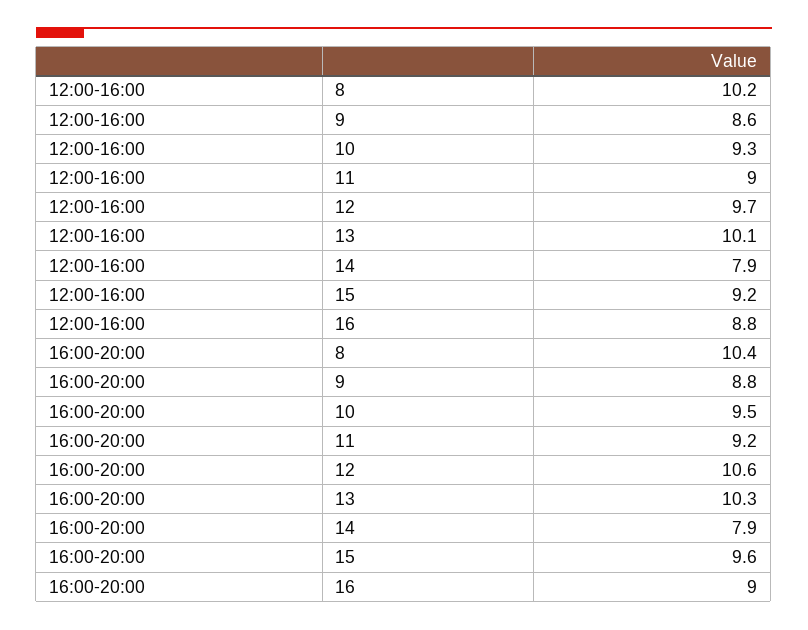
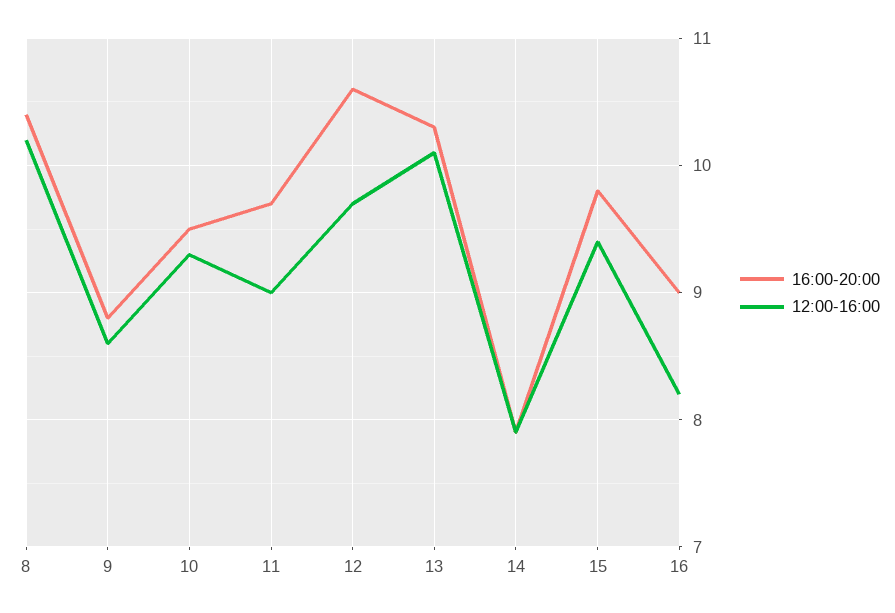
  {
    "12:00-16:00": {
      "8": 10.2,
      "9": 8.6,
      "10": 9.3,
      "11": 9,
      "12": 9.7,
      "13": 10.1,
      "14": 7.9,
-     "15": 9.2,
+     "15": 9.4,
-     "16": 8.8
+     "16": 8.2
    },
    "16:00-20:00": {
      "8": 10.4,
      "9": 8.8,
      "10": 9.5,
-     "11": 9.2,
+     "11": 9.7,
      "12": 10.6,
      "13": 10.3,
      "14": 7.9,
-     "15": 9.6,
+     "15": 9.8,
      "16": 9
    }
  }

